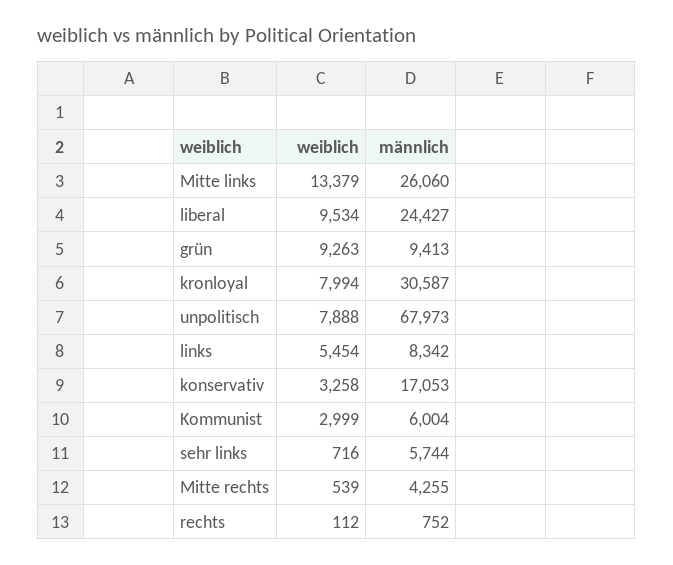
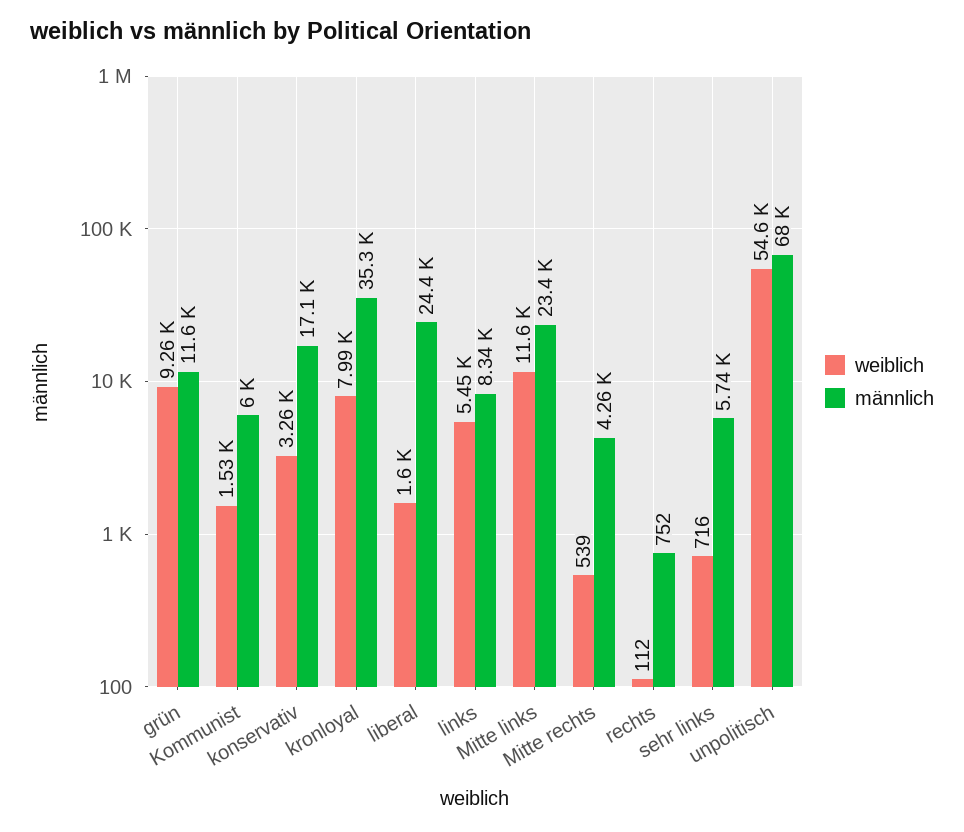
  {
    "weiblich": {
-     "Mitte links": 13379,
+     "Mitte links": 11600,
-     "liberal": 9534,
+     "liberal": 1600,
      "grün": 9263,
      "kronloyal": 7994,
-     "unpolitisch": 7888,
+     "unpolitisch": 54600,
      "links": 5454,
      "konservativ": 3258,
-     "Kommunist": 2999,
+     "Kommunist": 1530,
      "sehr links": 716,
      "Mitte rechts": 539,
      "rechts": 112
    },
    "männlich": {
-     "Mitte links": 26060,
+     "Mitte links": 23400,
      "liberal": 24427,
-     "grün": 9413,
+     "grün": 11600,
-     "kronloyal": 30587,
+     "kronloyal": 35300,
      "unpolitisch": 67973,
      "links": 8342,
      "konservativ": 17053,
      "Kommunist": 6004,
      "sehr links": 5744,
      "Mitte rechts": 4255,
      "rechts": 752
    }
  }

